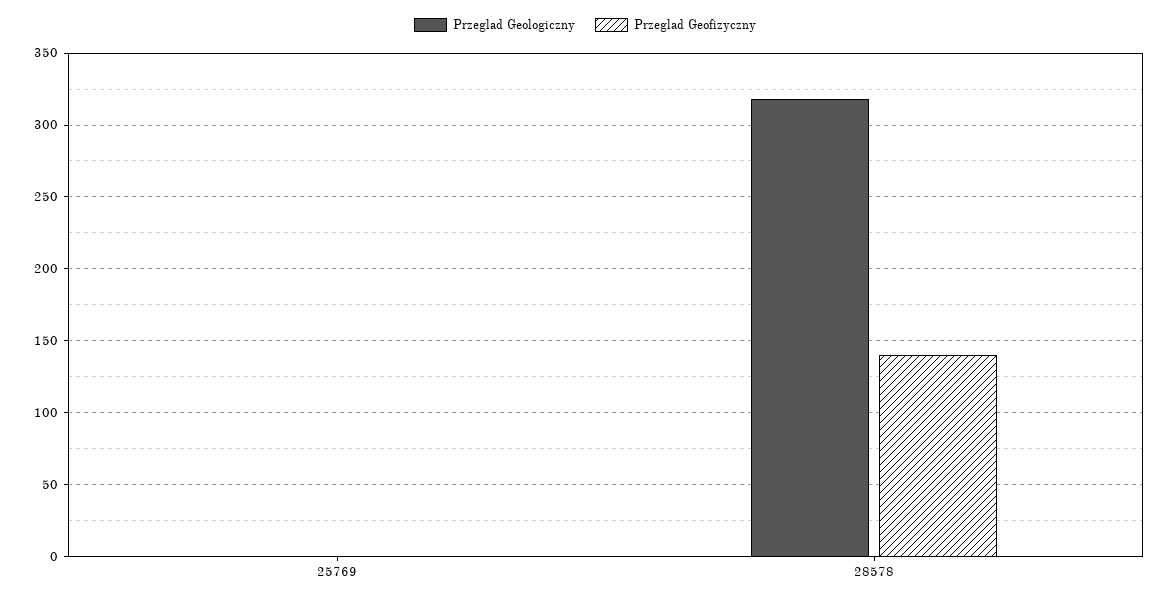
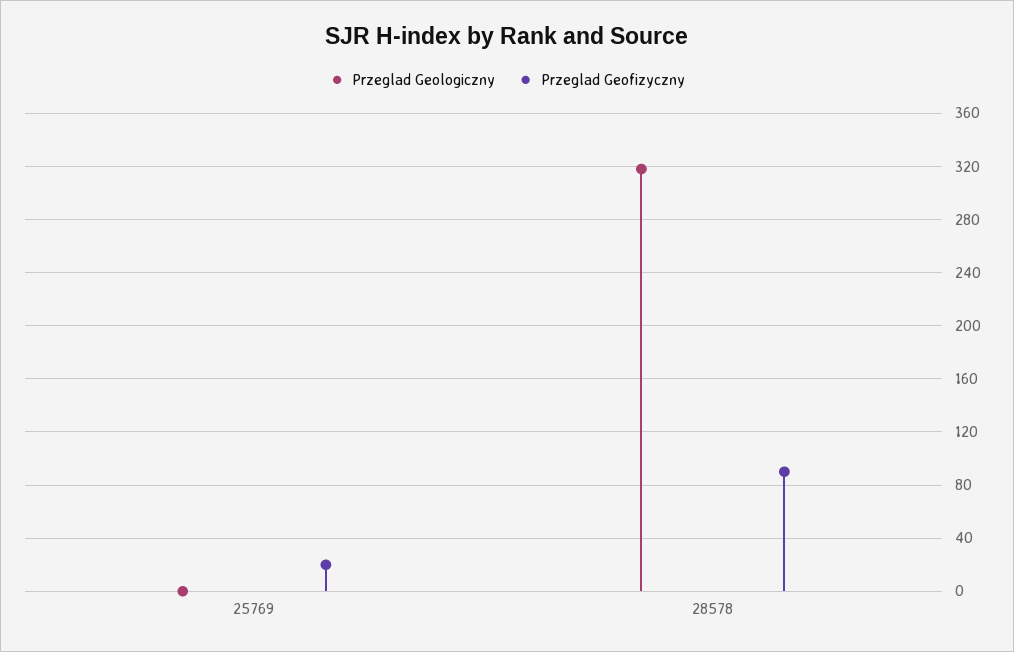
  {
    "Przeglad Geologiczny": {
      "25769": 0,
      "28578": 320
    },
    "Przeglad Geofizyczny": {
-     "25769": 0,
+     "25769": 20,
-     "28578": 140
+     "28578": 90
    }
  }

